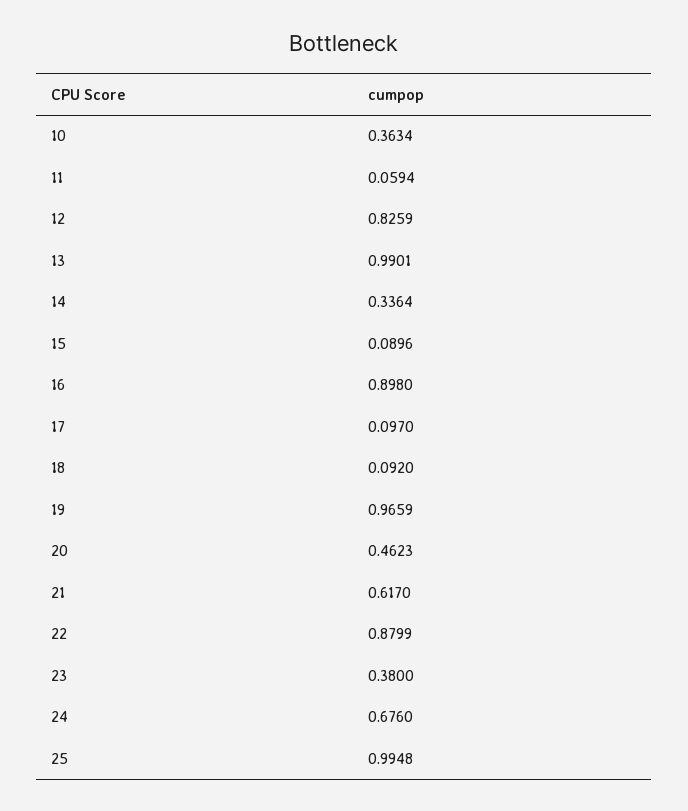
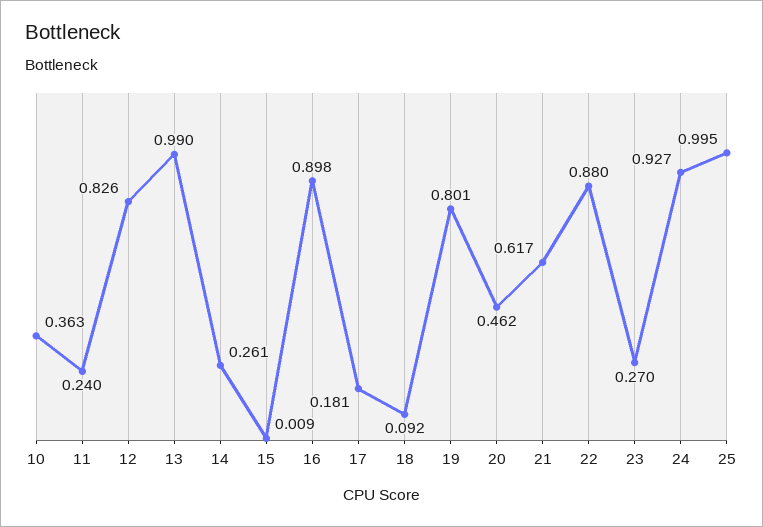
  {
    "10": 0.3634,
-   "11": 0.0594,
+   "11": 0.24,
    "12": 0.8259,
    "13": 0.9901,
-   "14": 0.3364,
+   "14": 0.261,
-   "15": 0.0896,
+   "15": 0.009,
    "16": 0.898,
-   "17": 0.097,
+   "17": 0.181,
    "18": 0.092,
-   "19": 0.9659,
+   "19": 0.801,
    "20": 0.4623,
    "21": 0.617,
    "22": 0.8799,
-   "23": 0.38,
+   "23": 0.27,
-   "24": 0.676,
+   "24": 0.927,
    "25": 0.9948
  }

